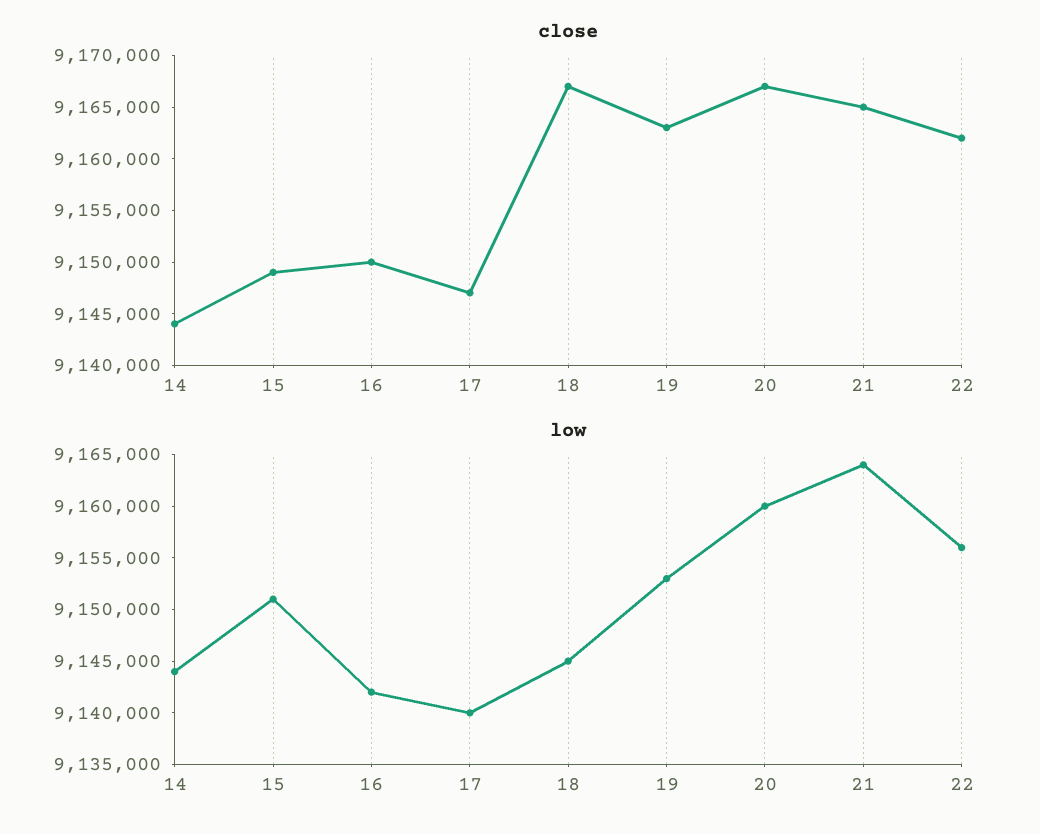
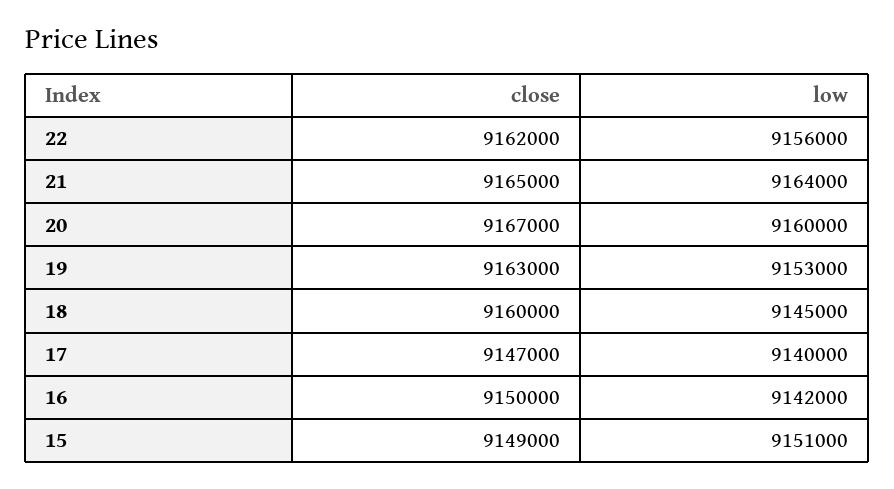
  {
    "close": {
-     "14": 9144000,
      "15": 9149000,
      "16": 9150000,
      "17": 9147000,
-     "18": 9167000,
+     "18": 9160000,
      "19": 9163000,
      "20": 9167000,
      "21": 9165000,
      "22": 9162000
    },
    "low": {
-     "14": 9144000,
      "15": 9151000,
      "16": 9142000,
      "17": 9140000,
      "18": 9145000,
      "19": 9153000,
      "20": 9160000,
      "21": 9164000,
      "22": 9156000
    }
  }

